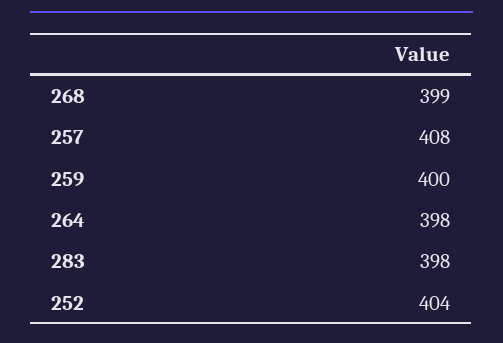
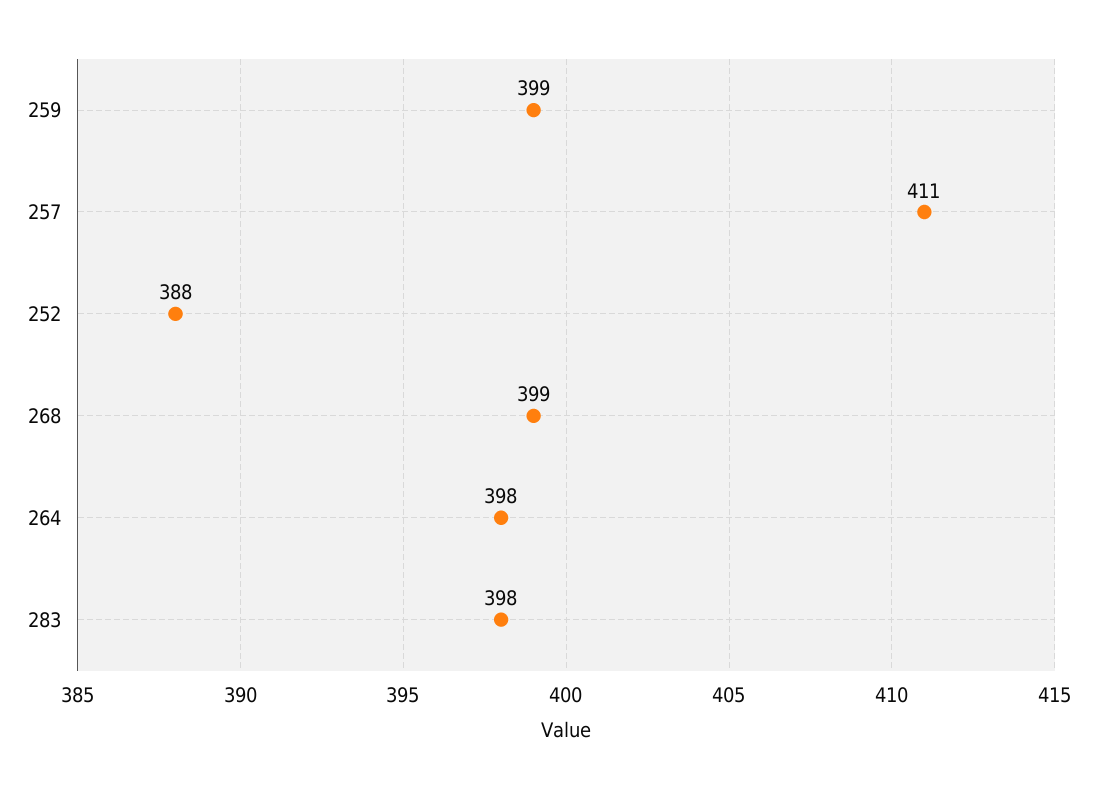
  {
    "268": 399,
-   "257": 408,
+   "257": 411,
-   "259": 400,
+   "259": 399,
    "264": 398,
    "283": 398,
-   "252": 404
+   "252": 388
  }

